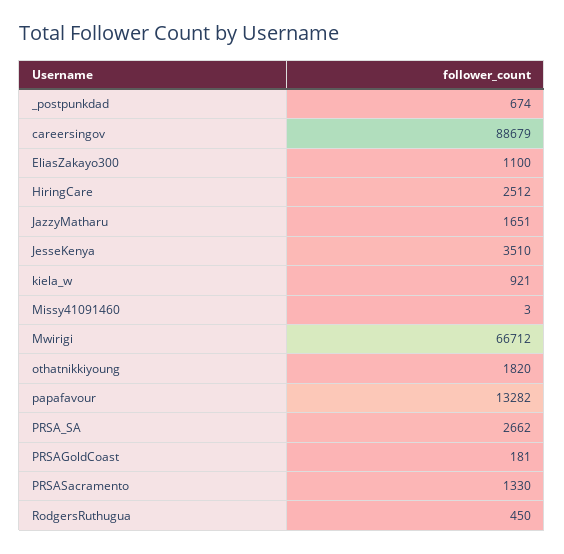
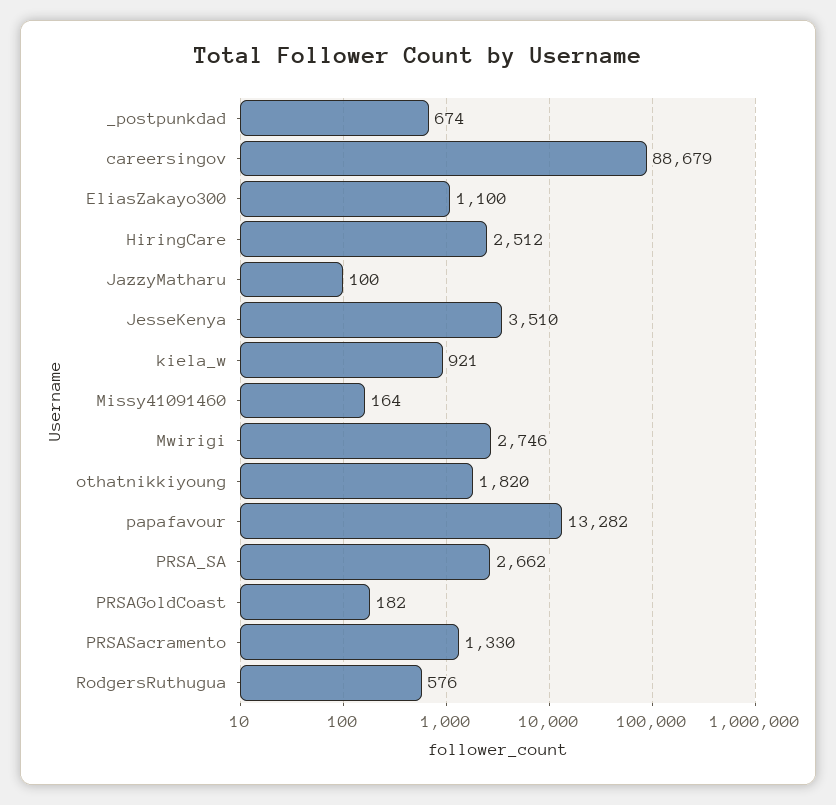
  {
    "_postpunkdad": 674,
    "careersingov": 88679,
    "EliasZakayo300": 1100,
    "HiringCare": 2512,
-   "JazzyMatharu": 1651,
+   "JazzyMatharu": 100,
    "JesseKenya": 3510,
    "kiela_w": 921,
-   "Missy41091460": 3,
+   "Missy41091460": 164,
-   "Mwirigi": 66712,
+   "Mwirigi": 2746,
    "othatnikkiyoung": 1820,
    "papafavour": 13282,
    "PRSA_SA": 2662,
-   "PRSAGoldCoast": 181,
+   "PRSAGoldCoast": 182,
    "PRSASacramento": 1330,
-   "RodgersRuthugua": 450
+   "RodgersRuthugua": 576
  }

